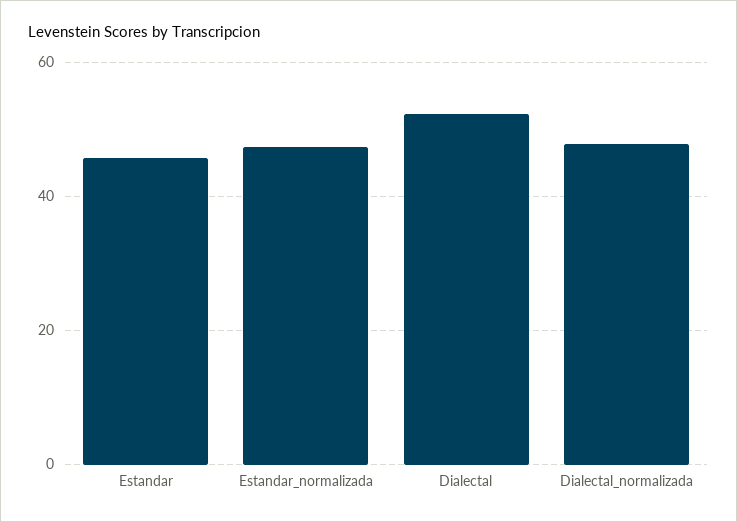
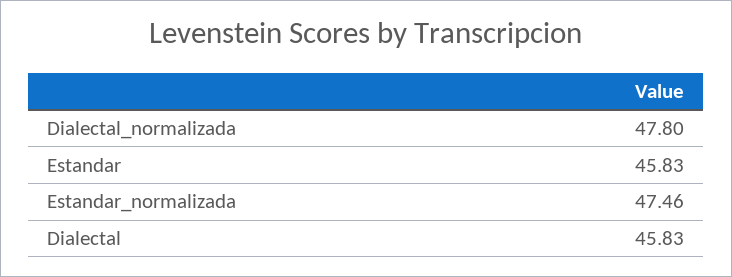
  {
    "Estandar": 45.83,
    "Estandar_normalizada": 47.46,
-   "Dialectal": 52,
+   "Dialectal": 45.83,
    "Dialectal_normalizada": 47.8
  }

